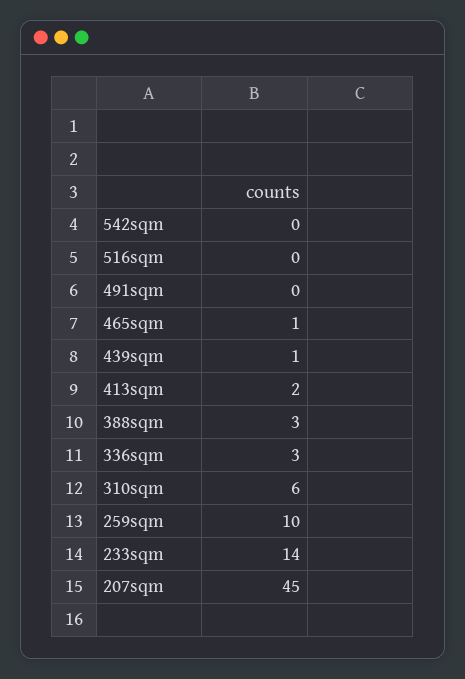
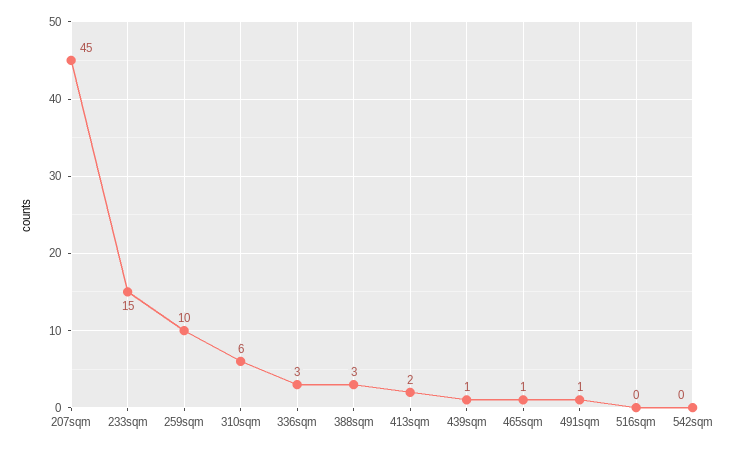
  {
    "542sqm": 0,
    "516sqm": 0,
-   "491sqm": 0,
+   "491sqm": 1,
    "465sqm": 1,
    "439sqm": 1,
    "413sqm": 2,
    "388sqm": 3,
    "336sqm": 3,
    "310sqm": 6,
    "259sqm": 10,
-   "233sqm": 14,
+   "233sqm": 15,
    "207sqm": 45
  }

